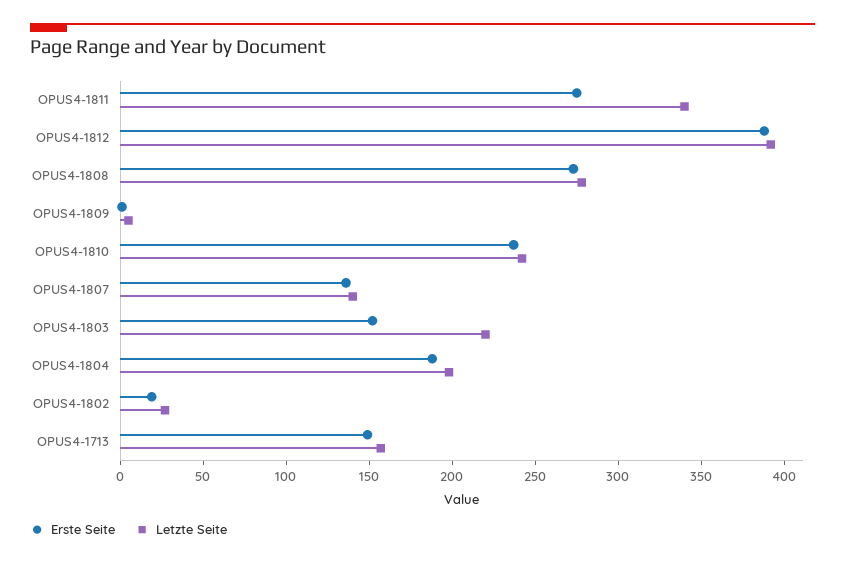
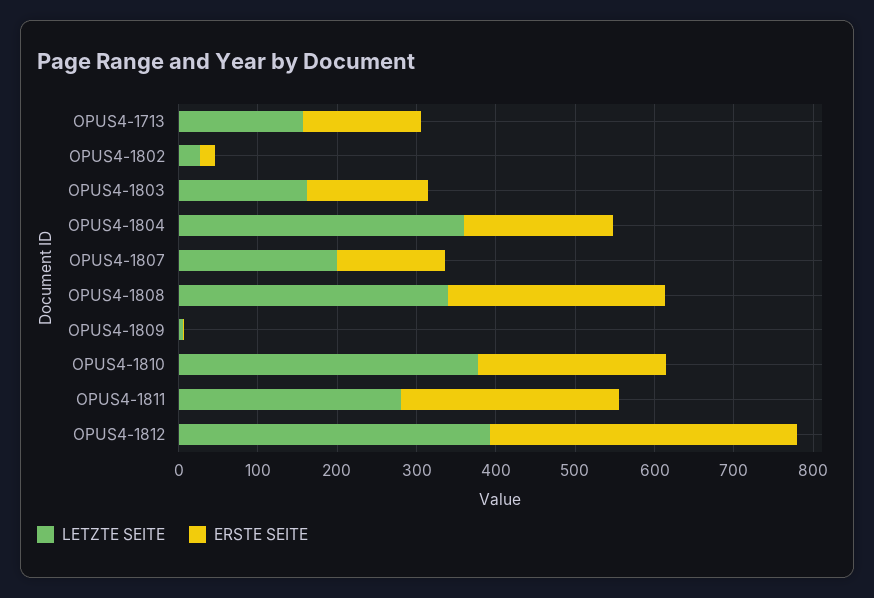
  {
    "Erste Seite": {
      "OPUS4-1811": 280,
      "OPUS4-1812": 390,
      "OPUS4-1808": 270,
      "OPUS4-1809": 0,
      "OPUS4-1810": 240,
      "OPUS4-1807": 140,
      "OPUS4-1803": 150,
      "OPUS4-1804": 190,
      "OPUS4-1802": 20,
      "OPUS4-1713": 150
    },
    "Letzte Seite": {
-     "OPUS4-1811": 340,
+     "OPUS4-1811": 280,
      "OPUS4-1812": 390,
-     "OPUS4-1808": 280,
+     "OPUS4-1808": 340,
      "OPUS4-1809": 10,
-     "OPUS4-1810": 240,
+     "OPUS4-1810": 380,
-     "OPUS4-1807": 140,
+     "OPUS4-1807": 200,
-     "OPUS4-1803": 220,
+     "OPUS4-1803": 160,
-     "OPUS4-1804": 200,
+     "OPUS4-1804": 360,
      "OPUS4-1802": 30,
      "OPUS4-1713": 160
    }
  }

